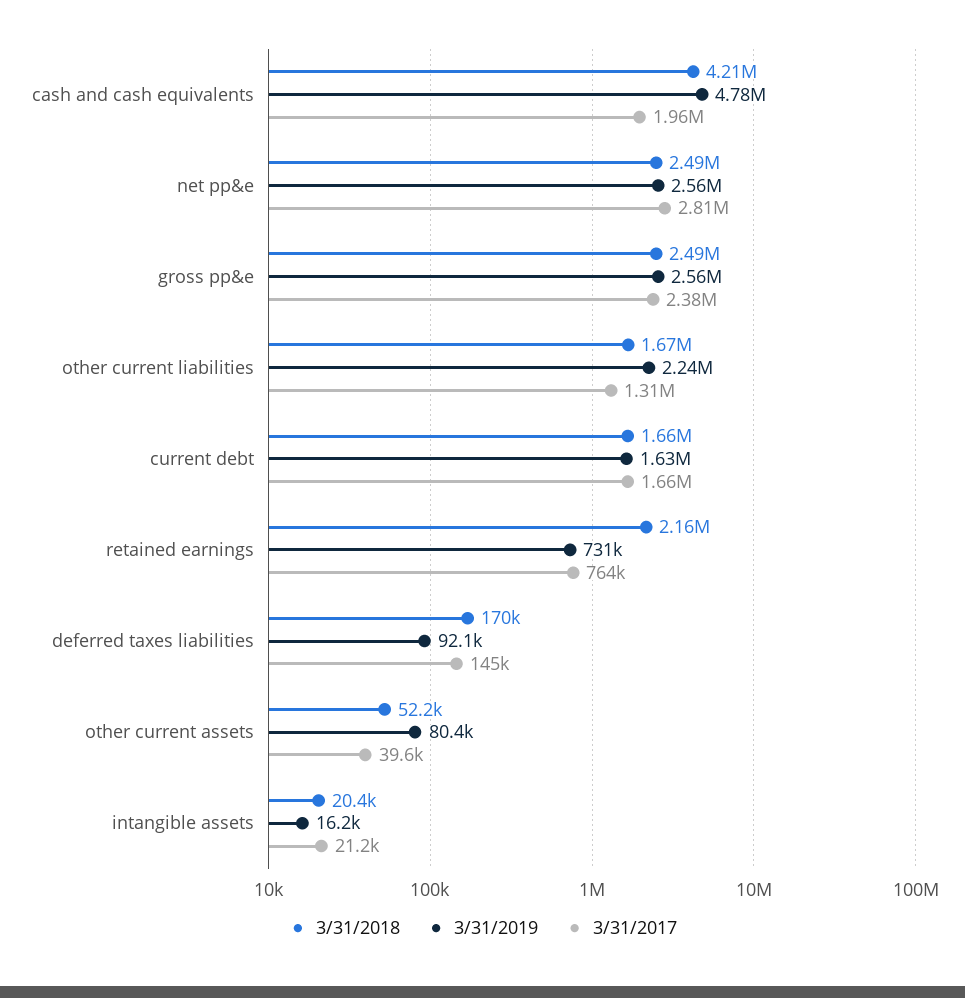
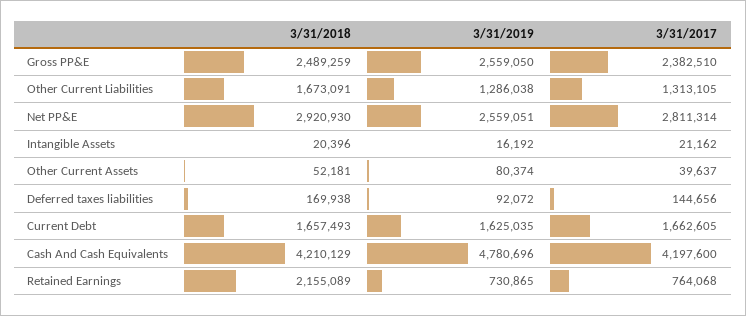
  {
    "3/31/2018": {
      "cash and cash equivalents": 4210129,
-     "net pp&e": 2490000,
+     "net pp&e": 2920930,
      "gross pp&e": 2489259,
      "other current liabilities": 1673091,
      "current debt": 1657493,
      "retained earnings": 2155089,
      "deferred taxes liabilities": 169938,
      "other current assets": 52181,
      "intangible assets": 20396
    },
    "3/31/2019": {
      "cash and cash equivalents": 4780696,
      "net pp&e": 2559051,
      "gross pp&e": 2559050,
-     "other current liabilities": 2240000,
+     "other current liabilities": 1286038,
      "current debt": 1625035,
      "retained earnings": 730865,
      "deferred taxes liabilities": 92072,
      "other current assets": 80374,
      "intangible assets": 16192
    },
    "3/31/2017": {
-     "cash and cash equivalents": 1960000,
+     "cash and cash equivalents": 4197600,
      "net pp&e": 2811314,
      "gross pp&e": 2382510,
      "other current liabilities": 1313105,
      "current debt": 1662605,
      "retained earnings": 764068,
      "deferred taxes liabilities": 144656,
      "other current assets": 39637,
      "intangible assets": 21162
    }
  }

